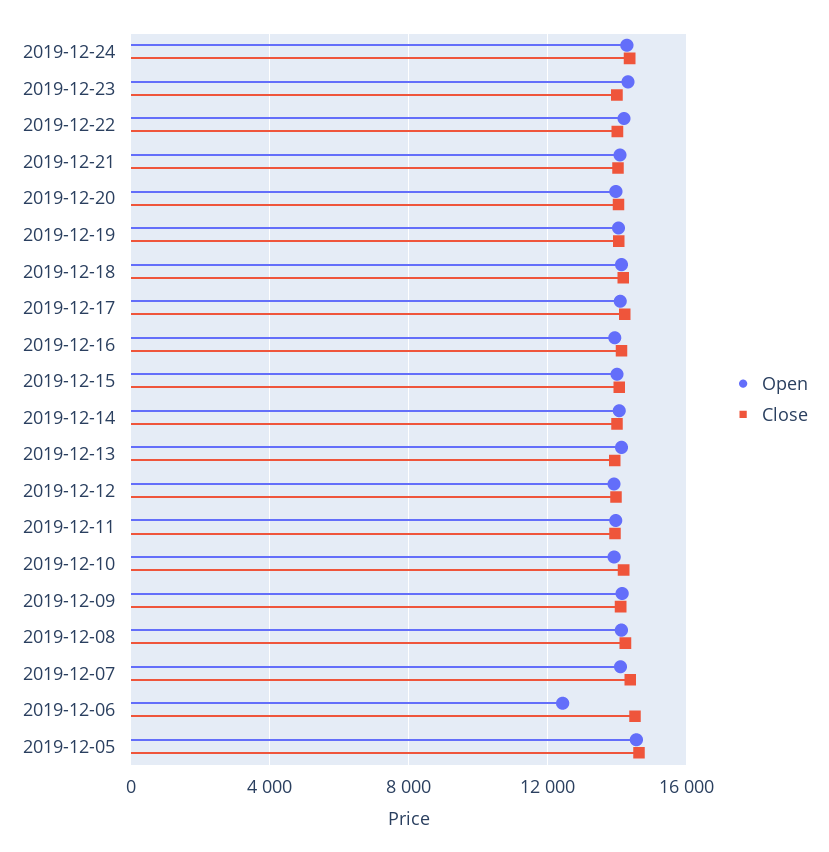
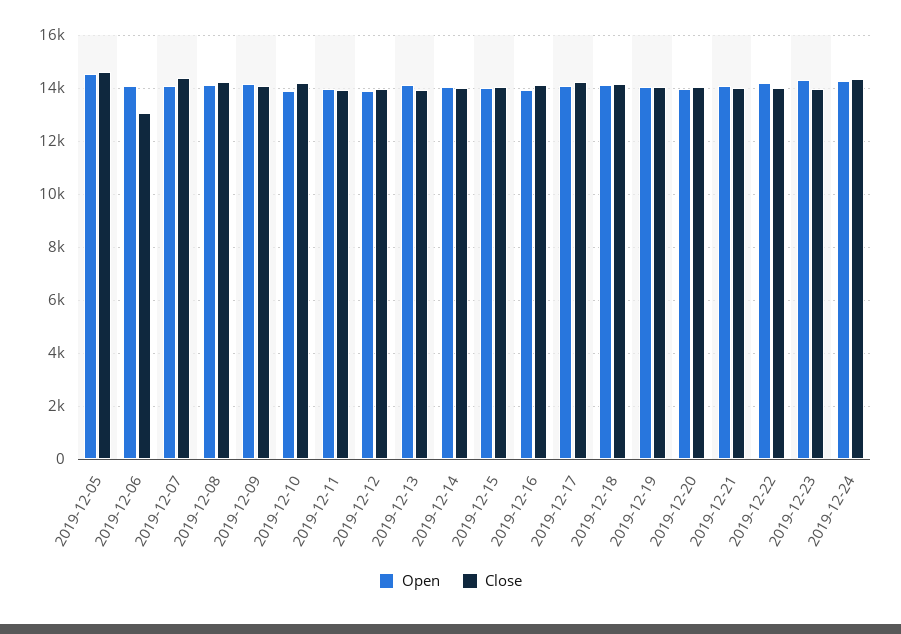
  {
    "Open": {
      "2019-12-24": 14250,
      "2019-12-23": 14250,
      "2019-12-22": 14250,
      "2019-12-21": 14000,
      "2019-12-20": 14000,
      "2019-12-19": 14000,
      "2019-12-18": 14000,
      "2019-12-17": 14000,
      "2019-12-16": 14000,
      "2019-12-15": 14000,
      "2019-12-14": 14000,
      "2019-12-13": 14000,
      "2019-12-12": 14000,
      "2019-12-11": 14000,
      "2019-12-10": 14000,
      "2019-12-09": 14250,
      "2019-12-08": 14000,
      "2019-12-07": 14000,
-     "2019-12-06": 12500,
+     "2019-12-06": 14000,
      "2019-12-05": 14500
    },
    "Close": {
      "2019-12-24": 14250,
      "2019-12-23": 14000,
      "2019-12-22": 14000,
      "2019-12-21": 14000,
      "2019-12-20": 14000,
      "2019-12-19": 14000,
      "2019-12-18": 14250,
      "2019-12-17": 14250,
      "2019-12-16": 14000,
      "2019-12-15": 14000,
      "2019-12-14": 14000,
      "2019-12-13": 14000,
      "2019-12-12": 14000,
      "2019-12-11": 14000,
      "2019-12-10": 14250,
      "2019-12-09": 14000,
      "2019-12-08": 14250,
      "2019-12-07": 14250,
-     "2019-12-06": 14500,
+     "2019-12-06": 13000,
      "2019-12-05": 14500
    }
  }

